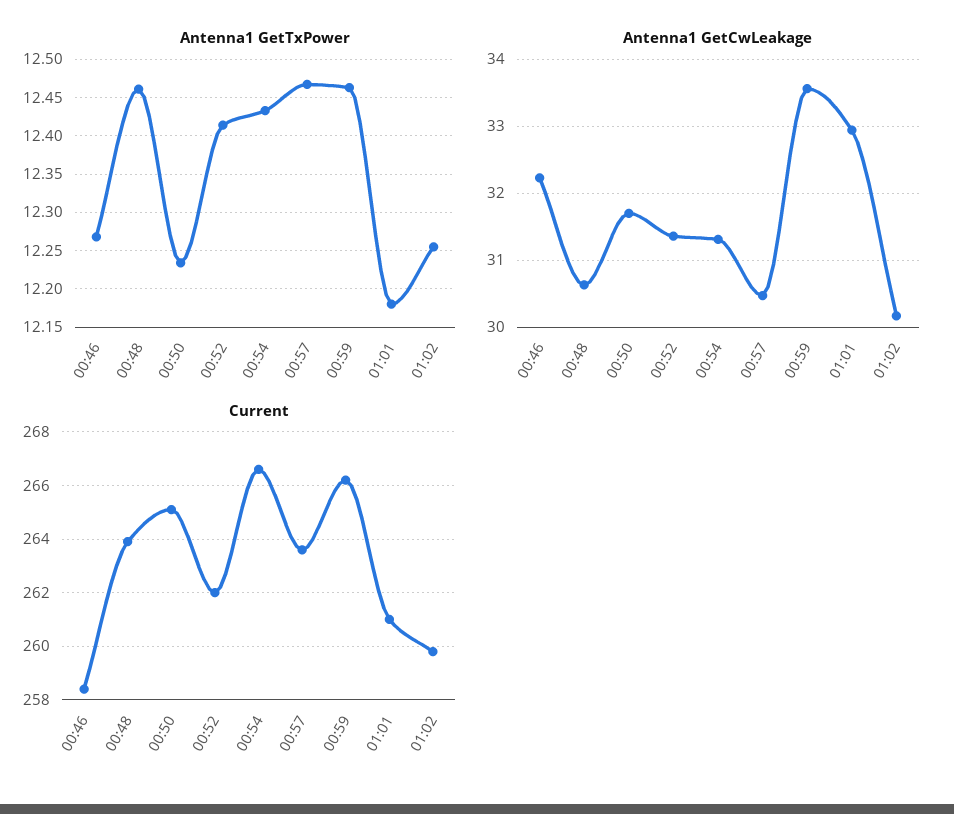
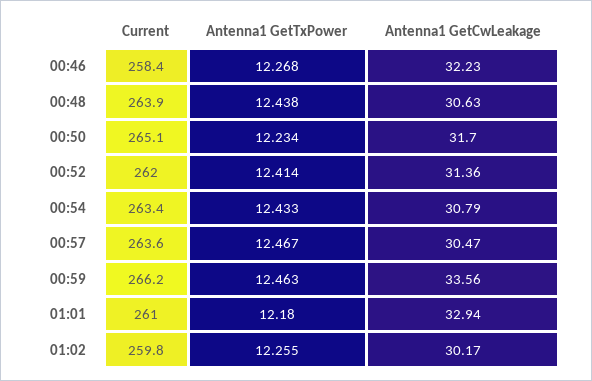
  {
    "Antenna1 GetTxPower": {
      "00:46": 12.268,
-     "00:48": 12.46,
+     "00:48": 12.438,
      "00:50": 12.234,
      "00:52": 12.414,
      "00:54": 12.433,
      "00:57": 12.467,
      "00:59": 12.463,
      "01:01": 12.18,
      "01:02": 12.255
    },
    "Antenna1 GetCwLeakage": {
      "00:46": 32.23,
      "00:48": 30.63,
      "00:50": 31.7,
      "00:52": 31.36,
-     "00:54": 31.3,
+     "00:54": 30.79,
      "00:57": 30.47,
      "00:59": 33.56,
      "01:01": 32.94,
      "01:02": 30.17
    },
    "Current": {
      "00:46": 258.4,
      "00:48": 263.9,
      "00:50": 265.1,
      "00:52": 262,
-     "00:54": 266.5,
+     "00:54": 263.4,
      "00:57": 263.6,
      "00:59": 266.2,
      "01:01": 261,
      "01:02": 259.8
    }
  }

